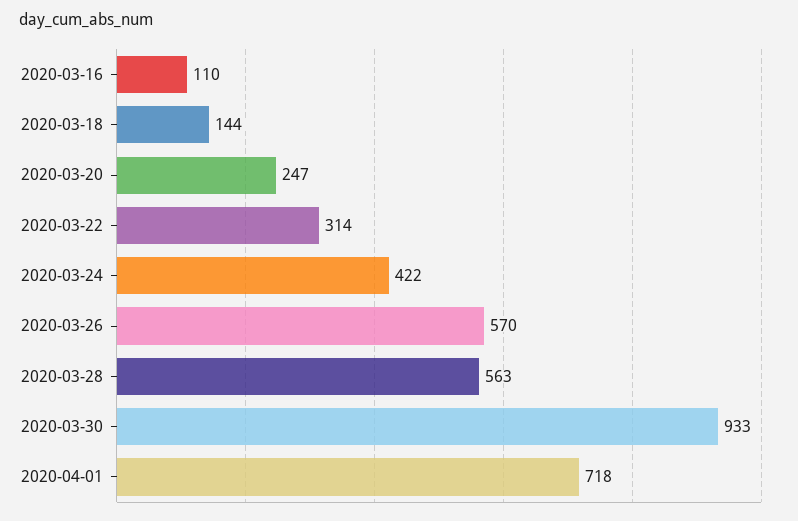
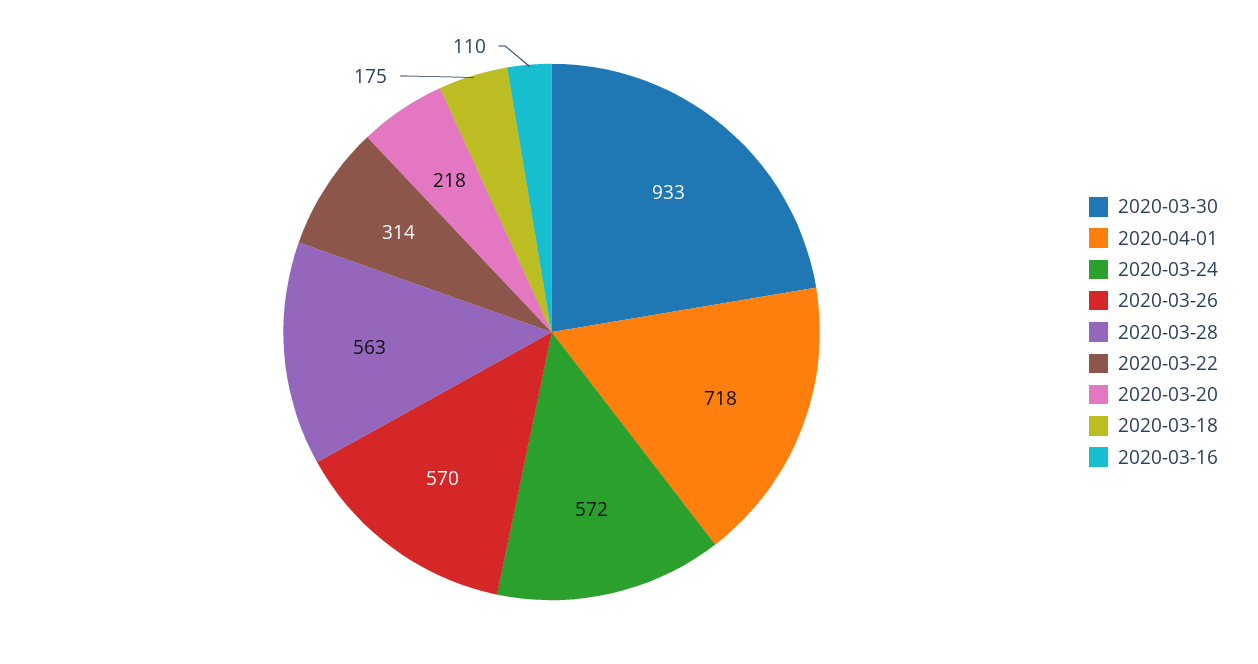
  {
    "2020-03-16": 110,
-   "2020-03-18": 144,
+   "2020-03-18": 175,
-   "2020-03-20": 247,
+   "2020-03-20": 218,
    "2020-03-22": 314,
-   "2020-03-24": 422,
+   "2020-03-24": 572,
    "2020-03-26": 570,
    "2020-03-28": 563,
    "2020-03-30": 933,
    "2020-04-01": 718
  }

